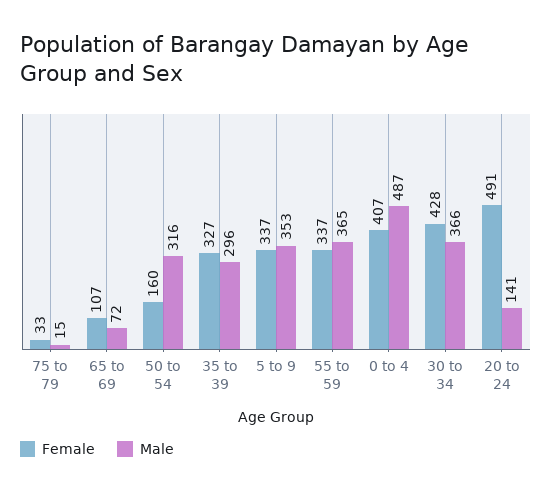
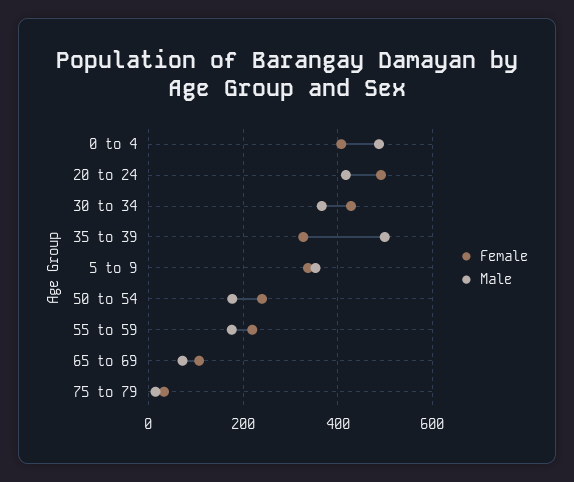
  {
    "Female": {
      "75 to 79": 33,
      "65 to 69": 107,
-     "50 to 54": 160,
+     "50 to 54": 240,
      "35 to 39": 327,
      "5 to 9": 337,
-     "55 to 59": 337,
+     "55 to 59": 220,
      "0 to 4": 407,
      "30 to 34": 428,
      "20 to 24": 491
    },
    "Male": {
      "75 to 79": 15,
      "65 to 69": 72,
-     "50 to 54": 316,
+     "50 to 54": 180,
-     "35 to 39": 296,
+     "35 to 39": 500,
      "5 to 9": 353,
-     "55 to 59": 365,
+     "55 to 59": 180,
      "0 to 4": 487,
      "30 to 34": 366,
-     "20 to 24": 141
+     "20 to 24": 420
    }
  }

